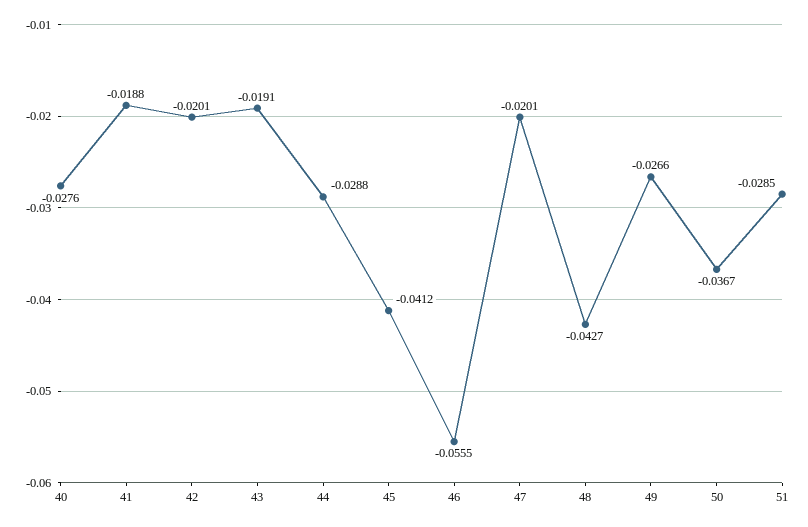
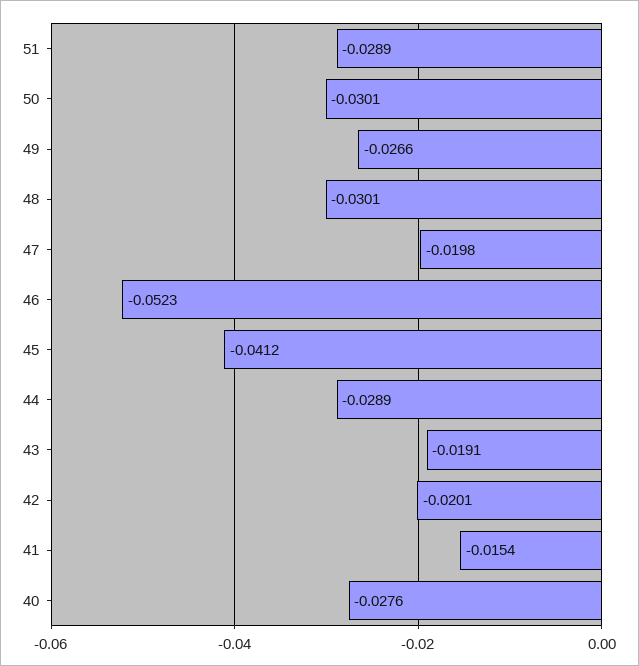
  {
    "40": -0.0276,
-   "41": -0.0188,
+   "41": -0.0154,
    "42": -0.0201,
    "43": -0.0191,
-   "44": -0.0288,
+   "44": -0.0289,
    "45": -0.0412,
-   "46": -0.0555,
+   "46": -0.0523,
-   "47": -0.0201,
+   "47": -0.0198,
-   "48": -0.0427,
+   "48": -0.0301,
    "49": -0.0266,
-   "50": -0.0367,
+   "50": -0.0301,
-   "51": -0.0285
+   "51": -0.0289
  }

